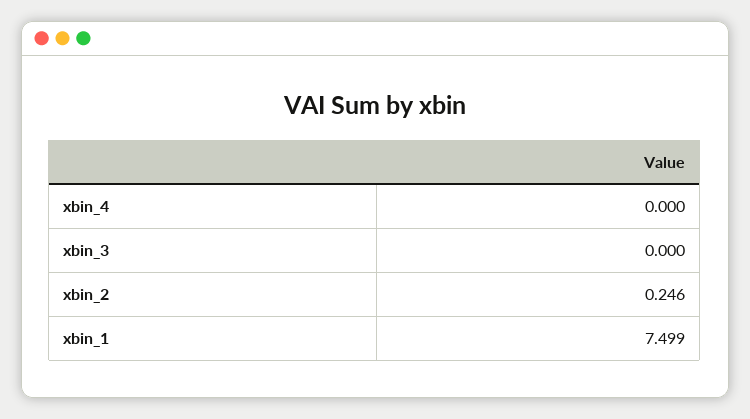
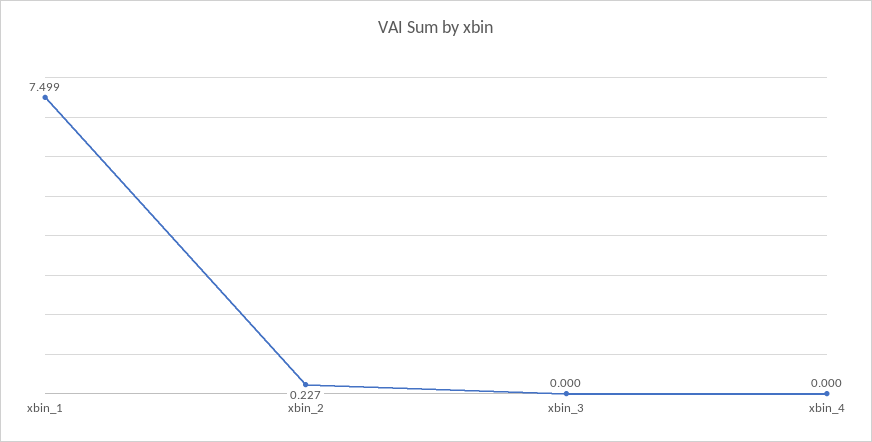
  {
    "xbin_4": 0,
    "xbin_3": 0,
-   "xbin_2": 0.246,
+   "xbin_2": 0.227,
    "xbin_1": 7.499
  }

